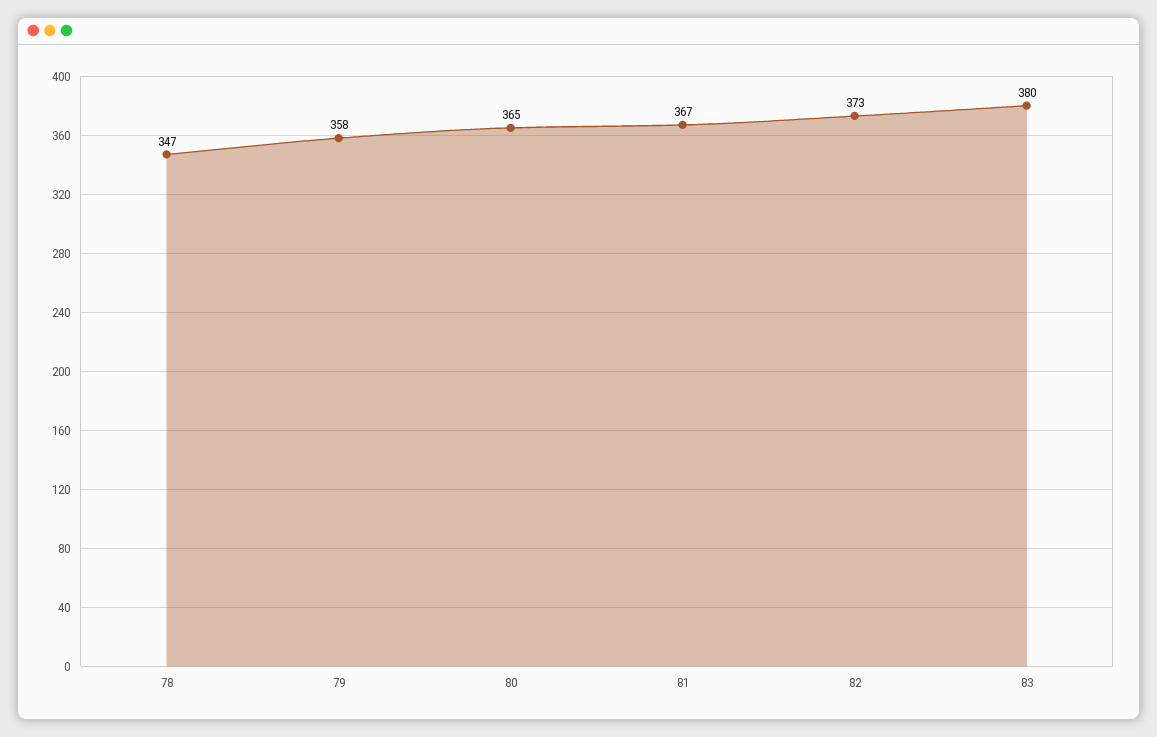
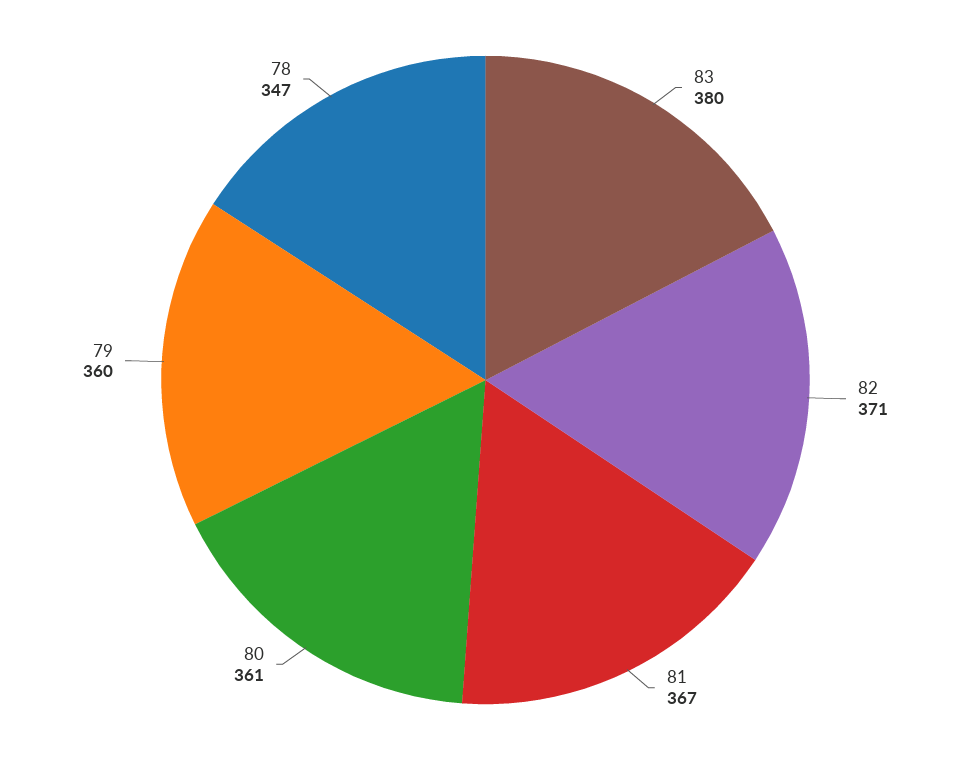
  {
    "78": 347,
-   "79": 358,
+   "79": 360,
-   "80": 365,
+   "80": 361,
    "81": 367,
-   "82": 373,
+   "82": 371,
    "83": 380
  }

